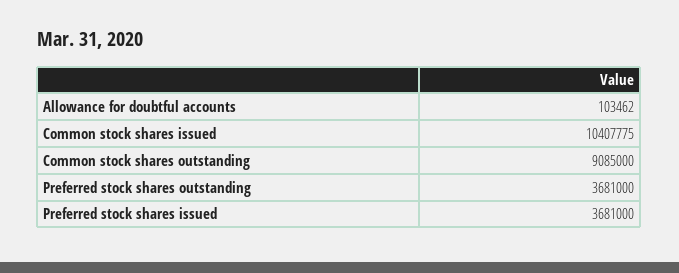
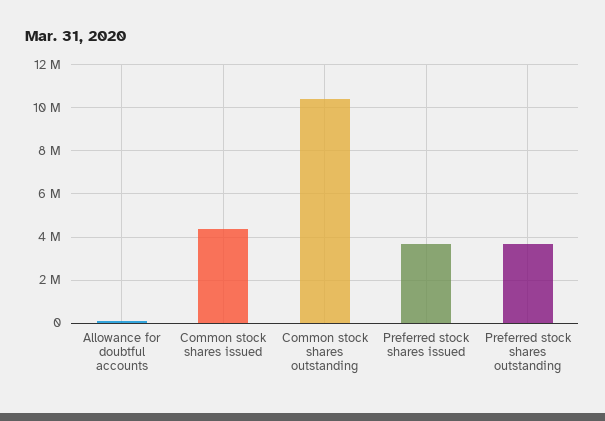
  {
    "Allowance for doubtful accounts": 103462,
-   "Common stock shares issued": 10407775,
+   "Common stock shares issued": 4500000,
-   "Common stock shares outstanding": 9085000,
+   "Common stock shares outstanding": 10500000,
    "Preferred stock shares outstanding": 3681000,
    "Preferred stock shares issued": 3681000
  }

